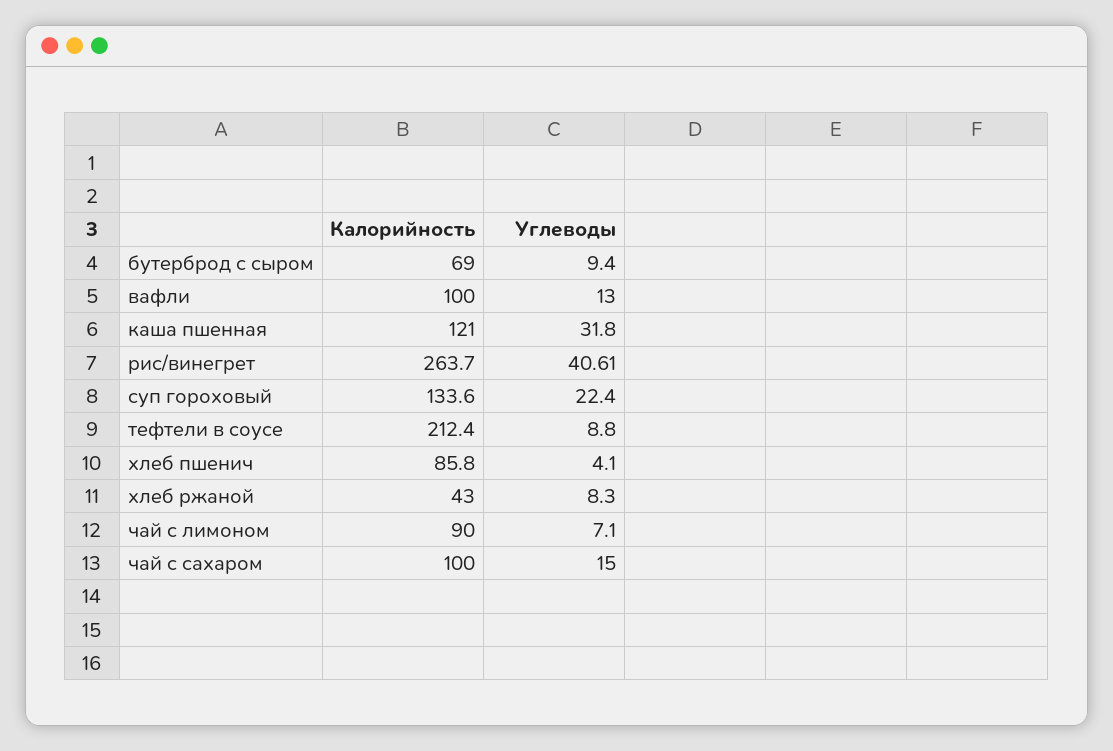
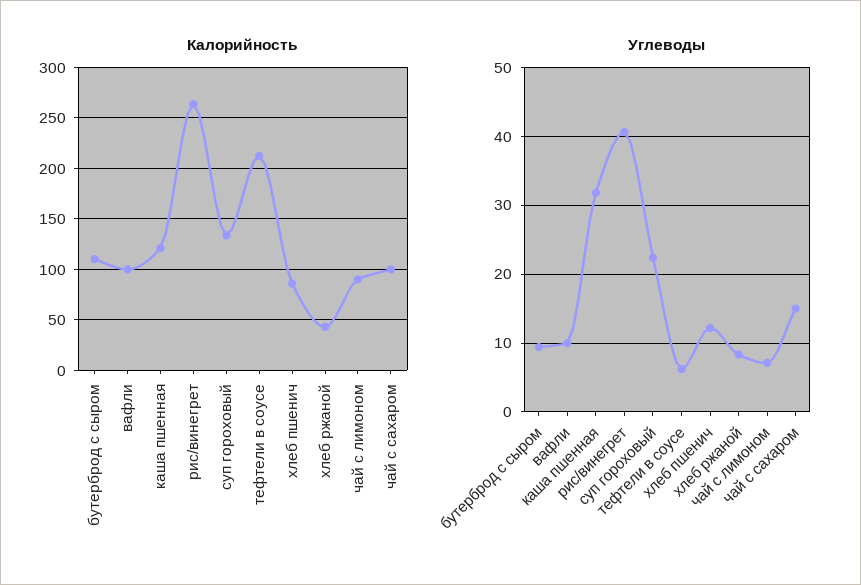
  {
    "Калорийность": {
-     "бутерброд с сыром": 69,
+     "бутерброд с сыром": 110,
      "вафли": 100,
      "каша пшенная": 121,
      "рис/винегрет": 263.7,
      "суп гороховый": 133.6,
      "тефтели в соусе": 212.4,
      "хлеб пшенич": 85.8,
      "хлеб ржаной": 43,
      "чай с лимоном": 90,
      "чай с сахаром": 100
    },
    "Углеводы": {
      "бутерброд с сыром": 9.4,
-     "вафли": 13,
+     "вафли": 10,
      "каша пшенная": 31.8,
      "рис/винегрет": 40.61,
      "суп гороховый": 22.4,
-     "тефтели в соусе": 8.8,
+     "тефтели в соусе": 6,
-     "хлеб пшенич": 4.1,
+     "хлеб пшенич": 12,
      "хлеб ржаной": 8.3,
      "чай с лимоном": 7.1,
      "чай с сахаром": 15
    }
  }

